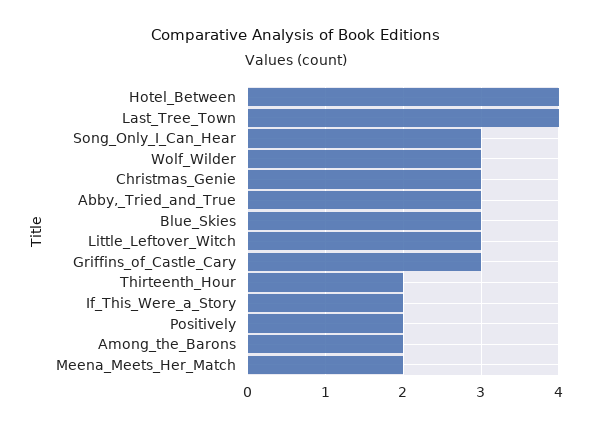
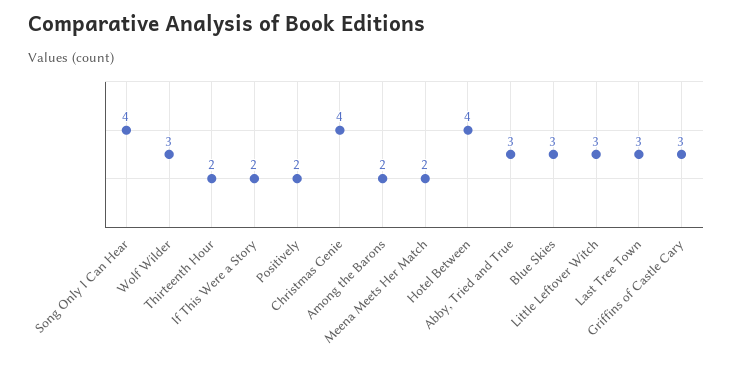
  {
    "Hotel_Between": 4,
-   "Last_Tree_Town": 4,
+   "Last_Tree_Town": 3,
-   "Song_Only_I_Can_Hear": 3,
+   "Song_Only_I_Can_Hear": 4,
    "Wolf_Wilder": 3,
-   "Christmas_Genie": 3,
+   "Christmas_Genie": 4,
    "Abby,_Tried_and_True": 3,
    "Blue_Skies": 3,
    "Little_Leftover_Witch": 3,
    "Griffins_of_Castle_Cary": 3,
    "Thirteenth_Hour": 2,
    "If_This_Were_a_Story": 2,
    "Positively": 2,
    "Among_the_Barons": 2,
    "Meena_Meets_Her_Match": 2
  }

